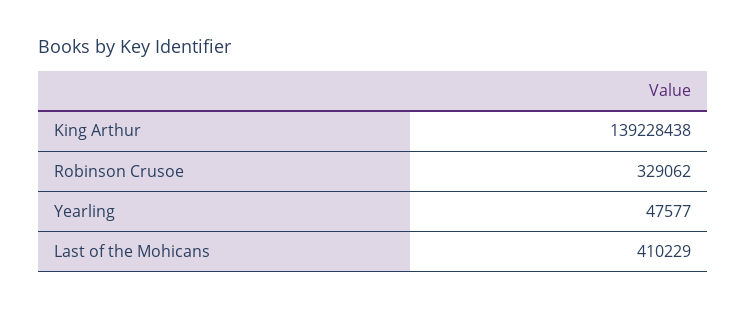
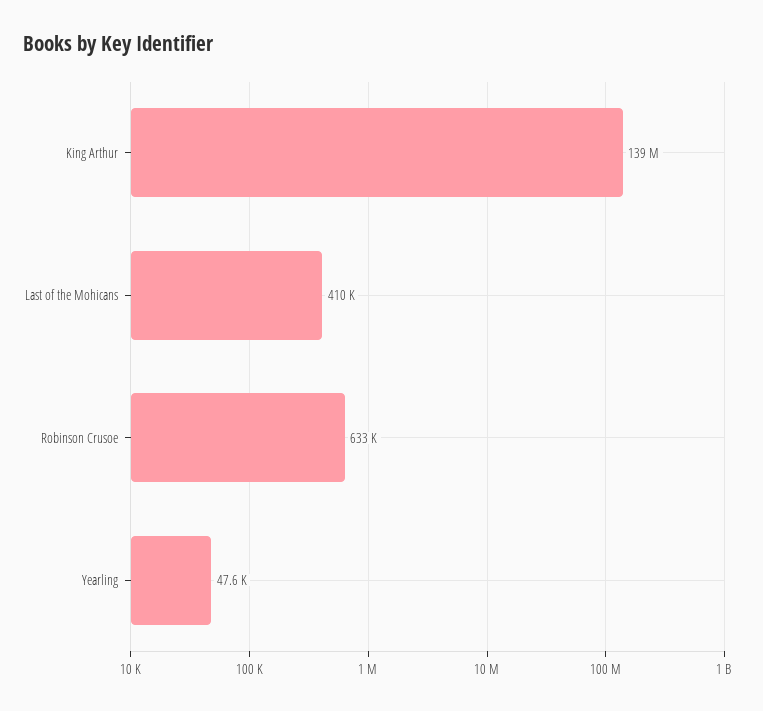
  {
    "King Arthur": 139228438,
-   "Robinson Crusoe": 329062,
+   "Robinson Crusoe": 633000,
    "Yearling": 47577,
    "Last of the Mohicans": 410229
  }

